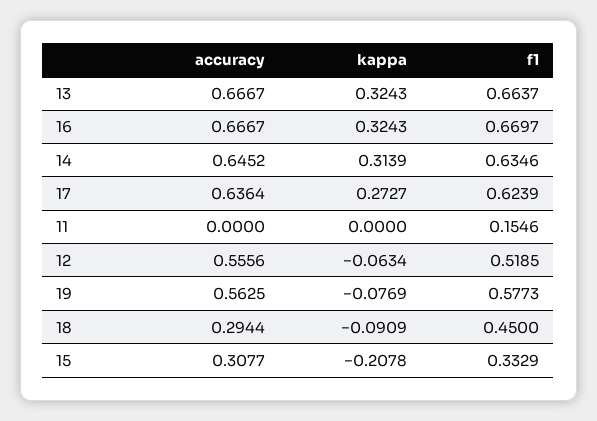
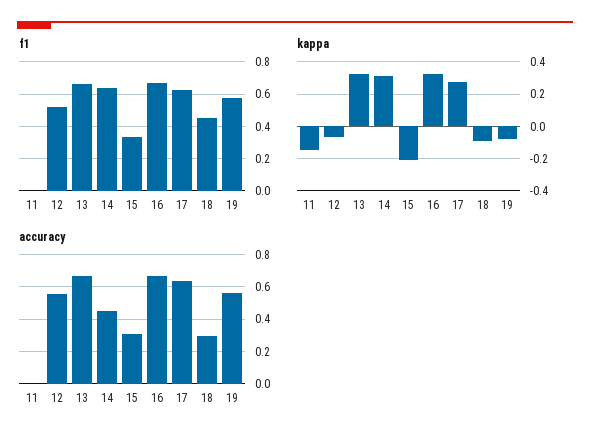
  {
    "accuracy": {
      "13": 0.6667,
      "16": 0.6667,
-     "14": 0.6452,
+     "14": 0.45,
      "17": 0.6364,
      "11": 0,
      "12": 0.5556,
      "19": 0.5625,
      "18": 0.2944,
      "15": 0.3077
    },
    "kappa": {
      "13": 0.3243,
      "16": 0.3243,
      "14": 0.3139,
      "17": 0.2727,
-     "11": 0,
+     "11": -0.15,
      "12": -0.0634,
      "19": -0.0769,
      "18": -0.0909,
      "15": -0.2078
    },
    "f1": {
      "13": 0.6637,
      "16": 0.6697,
      "14": 0.6346,
      "17": 0.6239,
-     "11": 0.1546,
+     "11": 0,
      "12": 0.5185,
      "19": 0.5773,
      "18": 0.45,
      "15": 0.3329
    }
  }

